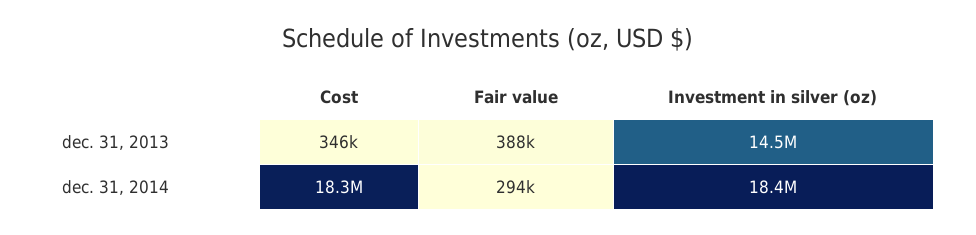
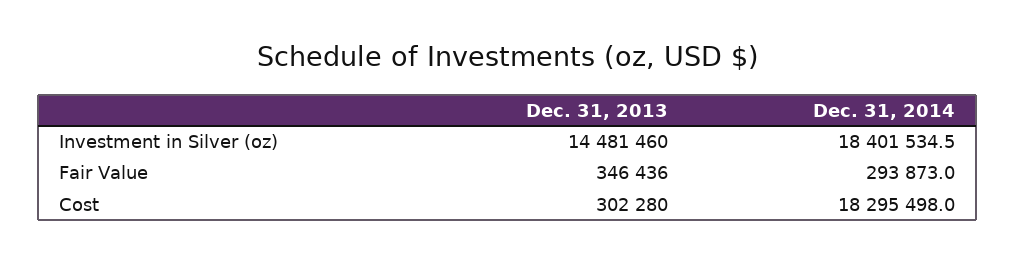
  {
    "Cost": {
-     "dec. 31, 2013": 346000,
+     "dec. 31, 2013": 302280,
      "dec. 31, 2014": 18295498
    },
    "Fair value": {
-     "dec. 31, 2013": 388000,
+     "dec. 31, 2013": 346436,
      "dec. 31, 2014": 293873
    },
    "Investment in silver (oz)": {
      "dec. 31, 2013": 14481460,
      "dec. 31, 2014": 18401534.5
    }
  }

